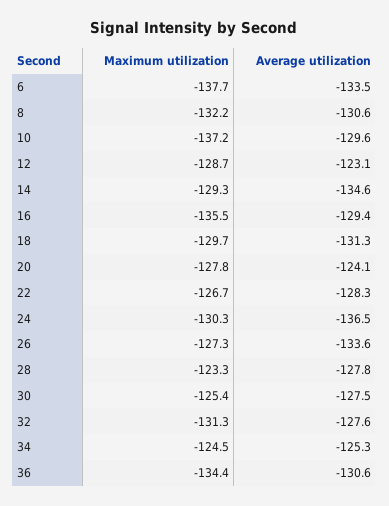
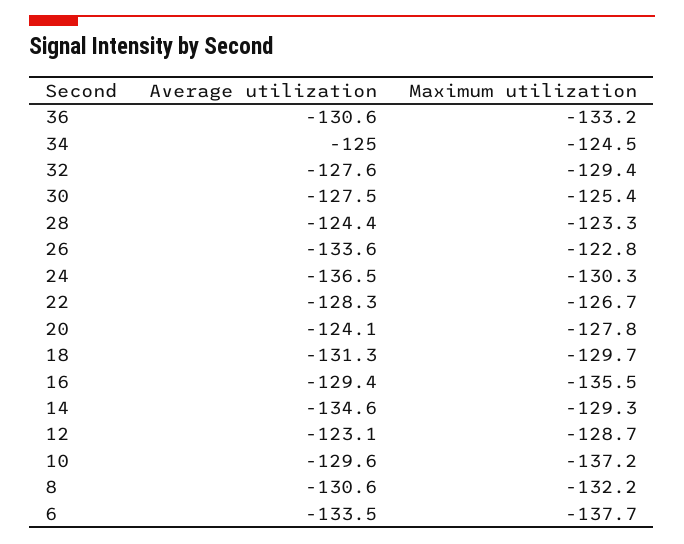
  {
    "Maximum utilization": {
      "6": -137.7,
      "8": -132.2,
      "10": -137.2,
      "12": -128.7,
      "14": -129.3,
      "16": -135.5,
      "18": -129.7,
      "20": -127.8,
      "22": -126.7,
      "24": -130.3,
-     "26": -127.3,
+     "26": -122.8,
      "28": -123.3,
      "30": -125.4,
-     "32": -131.3,
+     "32": -129.4,
      "34": -124.5,
-     "36": -134.4
+     "36": -133.2
    },
    "Average utilization": {
      "6": -133.5,
      "8": -130.6,
      "10": -129.6,
      "12": -123.1,
      "14": -134.6,
      "16": -129.4,
      "18": -131.3,
      "20": -124.1,
      "22": -128.3,
      "24": -136.5,
      "26": -133.6,
-     "28": -127.8,
+     "28": -124.4,
      "30": -127.5,
      "32": -127.6,
-     "34": -125.3,
+     "34": -125,
      "36": -130.6
    }
  }

